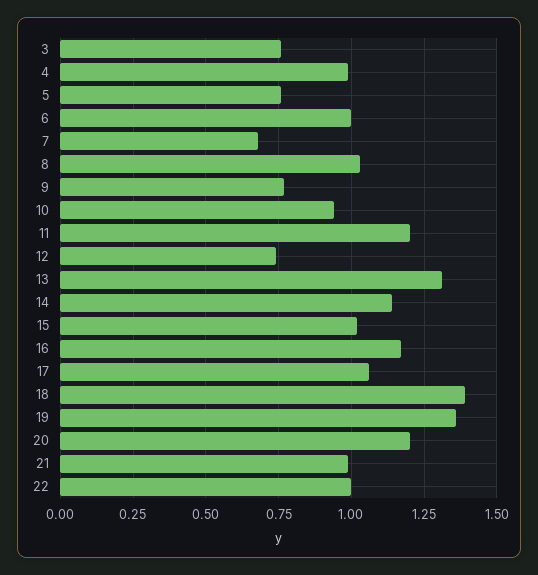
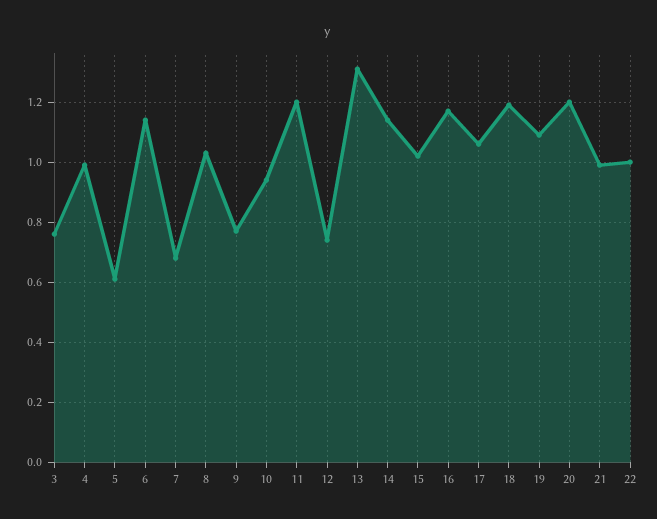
  {
    "3": 0.75,
    "4": 1,
-   "5": 0.75,
+   "5": 0.6,
-   "6": 1,
+   "6": 1.15,
    "7": 0.7,
    "8": 1.05,
    "9": 0.75,
    "10": 0.95,
    "11": 1.2,
    "12": 0.75,
    "13": 1.3,
    "14": 1.15,
    "15": 1,
    "16": 1.15,
    "17": 1.05,
-   "18": 1.4,
+   "18": 1.2,
-   "19": 1.35,
+   "19": 1.1,
    "20": 1.2,
    "21": 1,
    "22": 1
  }

